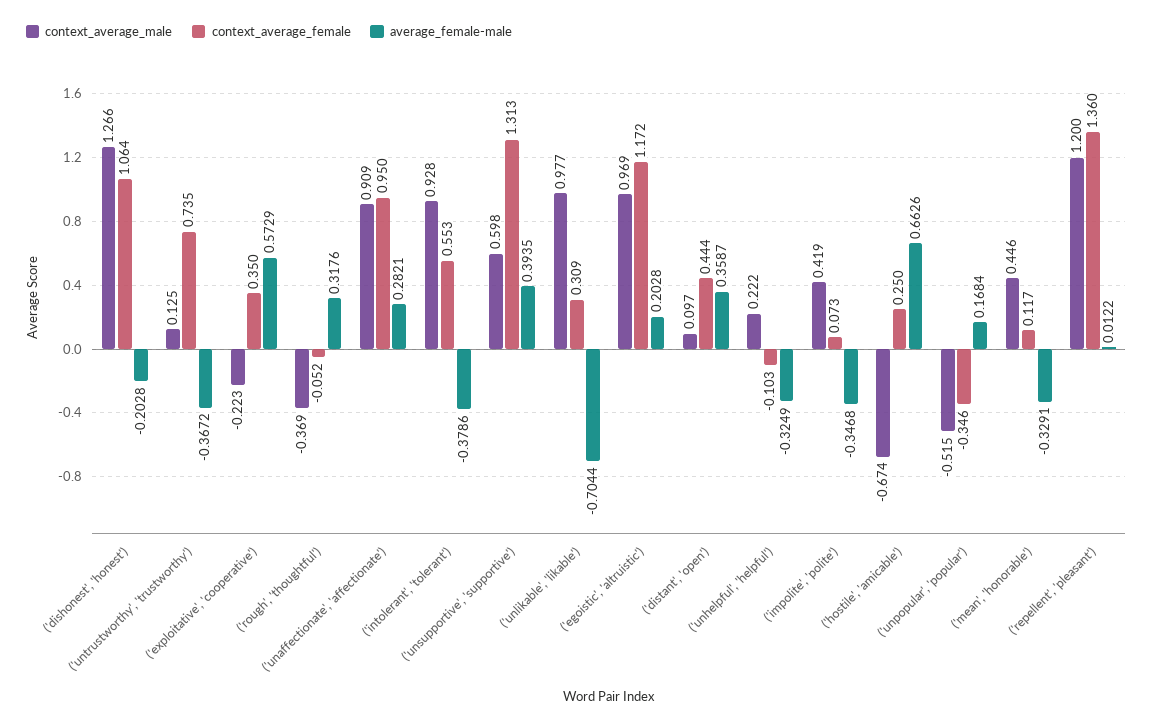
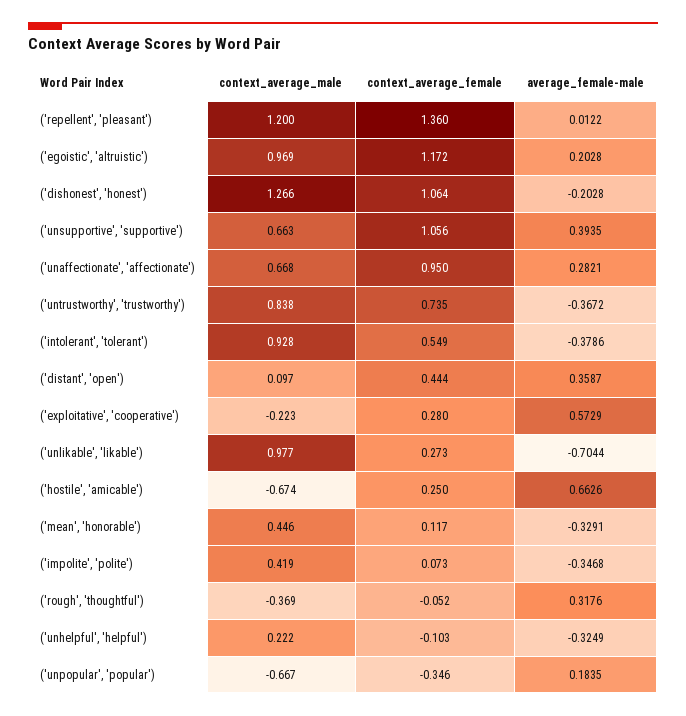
  {
    "context_average_male": {
      "('dishonest', 'honest')": 1.266,
-     "('untrustworthy', 'trustworthy')": 0.125,
+     "('untrustworthy', 'trustworthy')": 0.838,
      "('exploitative', 'cooperative')": -0.223,
      "('rough', 'thoughtful')": -0.369,
-     "('unaffectionate', 'affectionate')": 0.909,
+     "('unaffectionate', 'affectionate')": 0.668,
      "('intolerant', 'tolerant')": 0.928,
-     "('unsupportive', 'supportive')": 0.598,
+     "('unsupportive', 'supportive')": 0.663,
      "('unlikable', 'likable')": 0.977,
      "('egoistic', 'altruistic')": 0.969,
      "('distant', 'open')": 0.097,
      "('unhelpful', 'helpful')": 0.222,
      "('impolite', 'polite')": 0.419,
      "('hostile', 'amicable')": -0.674,
-     "('unpopular', 'popular')": -0.515,
+     "('unpopular', 'popular')": -0.667,
      "('mean', 'honorable')": 0.446,
      "('repellent', 'pleasant')": 1.2
    },
    "context_average_female": {
      "('dishonest', 'honest')": 1.064,
      "('untrustworthy', 'trustworthy')": 0.735,
-     "('exploitative', 'cooperative')": 0.35,
+     "('exploitative', 'cooperative')": 0.28,
      "('rough', 'thoughtful')": -0.052,
      "('unaffectionate', 'affectionate')": 0.95,
-     "('intolerant', 'tolerant')": 0.553,
+     "('intolerant', 'tolerant')": 0.549,
-     "('unsupportive', 'supportive')": 1.313,
+     "('unsupportive', 'supportive')": 1.056,
-     "('unlikable', 'likable')": 0.309,
+     "('unlikable', 'likable')": 0.273,
      "('egoistic', 'altruistic')": 1.172,
      "('distant', 'open')": 0.444,
      "('unhelpful', 'helpful')": -0.103,
      "('impolite', 'polite')": 0.073,
      "('hostile', 'amicable')": 0.25,
      "('unpopular', 'popular')": -0.346,
      "('mean', 'honorable')": 0.117,
      "('repellent', 'pleasant')": 1.36
    },
    "average_female-male": {
      "('dishonest', 'honest')": -0.2028,
      "('untrustworthy', 'trustworthy')": -0.3672,
      "('exploitative', 'cooperative')": 0.5729,
      "('rough', 'thoughtful')": 0.3176,
      "('unaffectionate', 'affectionate')": 0.2821,
      "('intolerant', 'tolerant')": -0.3786,
      "('unsupportive', 'supportive')": 0.3935,
      "('unlikable', 'likable')": -0.7044,
      "('egoistic', 'altruistic')": 0.2028,
      "('distant', 'open')": 0.3587,
      "('unhelpful', 'helpful')": -0.3249,
      "('impolite', 'polite')": -0.3468,
      "('hostile', 'amicable')": 0.6626,
-     "('unpopular', 'popular')": 0.1684,
+     "('unpopular', 'popular')": 0.1835,
      "('mean', 'honorable')": -0.3291,
      "('repellent', 'pleasant')": 0.0122
    }
  }

